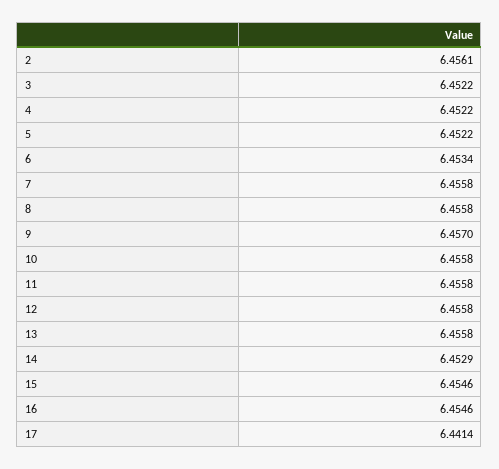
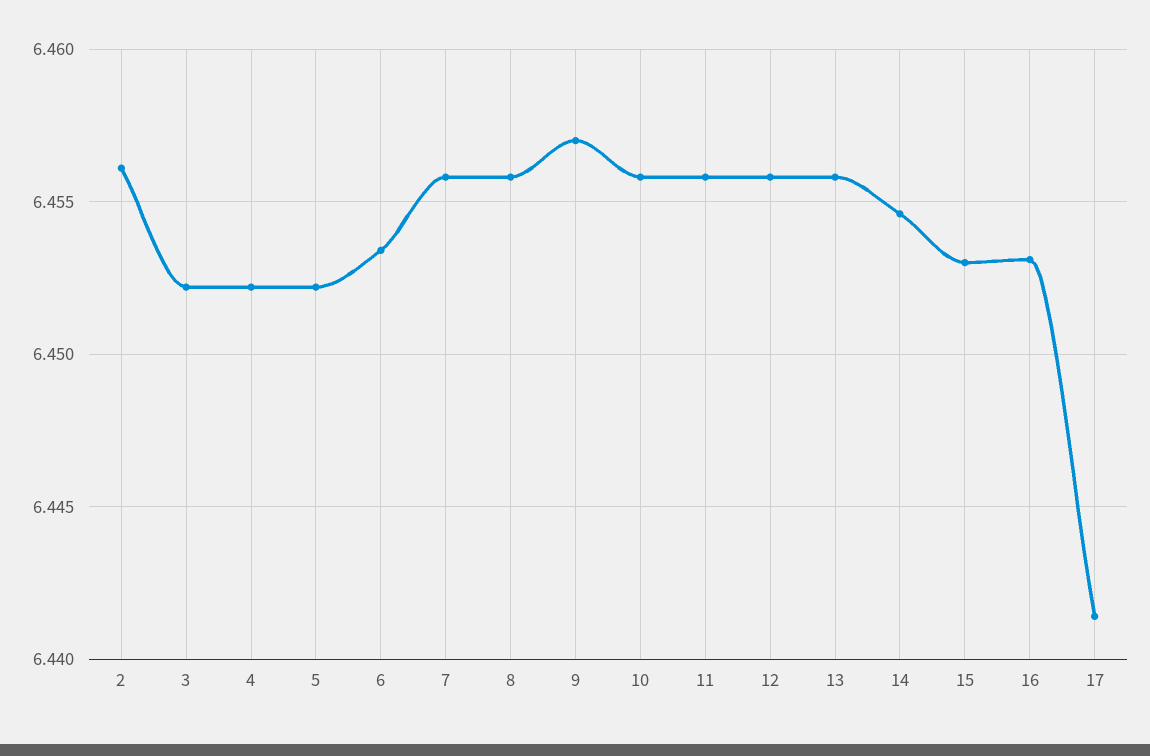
  {
    "2": 6.4561,
    "3": 6.4522,
    "4": 6.4522,
    "5": 6.4522,
    "6": 6.4534,
    "7": 6.4558,
    "8": 6.4558,
    "9": 6.457,
    "10": 6.4558,
    "11": 6.4558,
    "12": 6.4558,
    "13": 6.4558,
-   "14": 6.4529,
+   "14": 6.4545,
-   "15": 6.4546,
+   "15": 6.453,
-   "16": 6.4546,
+   "16": 6.453,
    "17": 6.4414
  }

